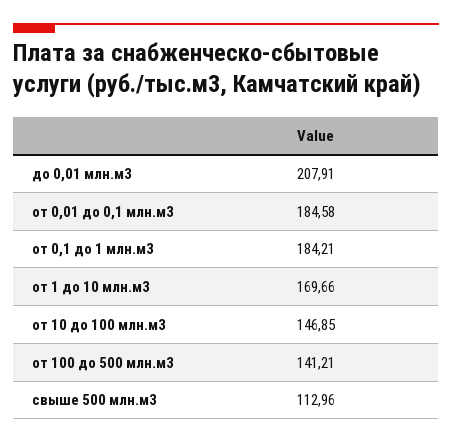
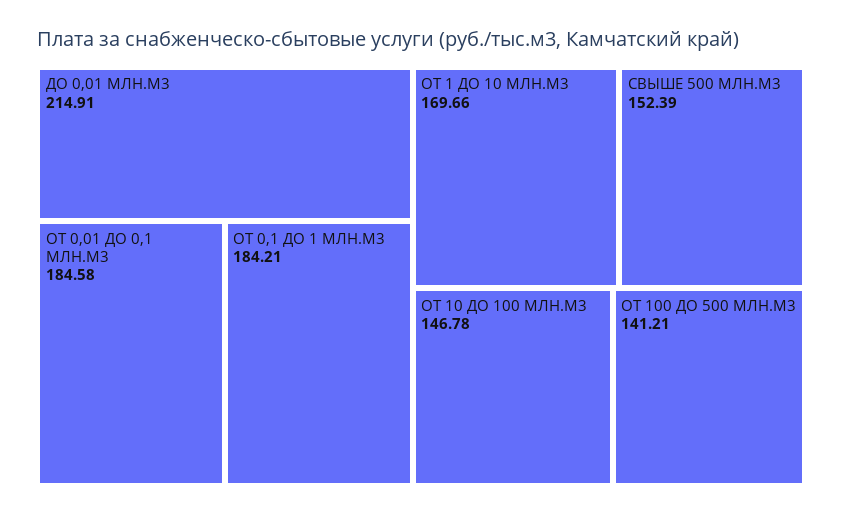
  {
-   "до 0,01 млн.м3": 207.91,
+   "до 0,01 млн.м3": 214.91,
    "от 0,01 до 0,1 млн.м3": 184.58,
    "от 0,1 до 1 млн.м3": 184.21,
    "от 1 до 10 млн.м3": 169.66,
-   "от 10 до 100 млн.м3": 146.85,
+   "от 10 до 100 млн.м3": 146.78,
    "от 100 до 500 млн.м3": 141.21,
-   "свыше 500 млн.м3": 112.96
+   "свыше 500 млн.м3": 152.39
  }

